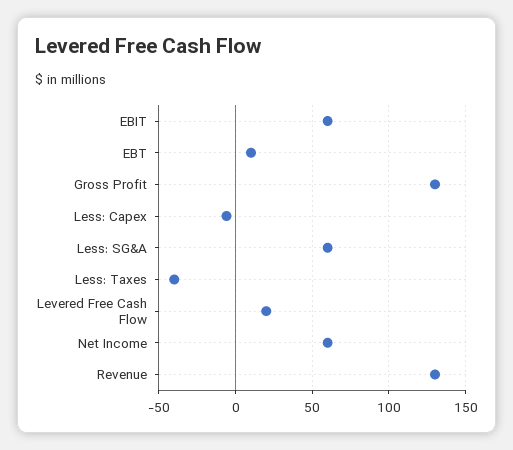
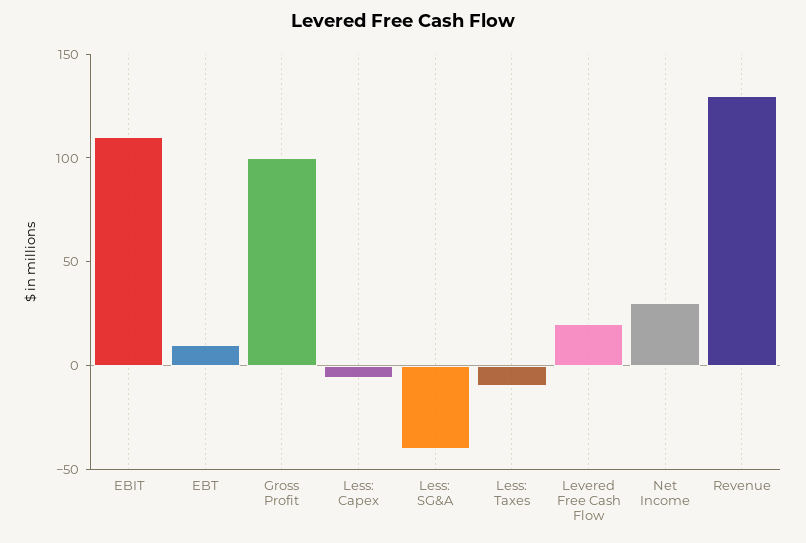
  {
-   "EBIT": 60,
+   "EBIT": 110,
    "EBT": 10,
-   "Gross Profit": 130,
+   "Gross Profit": 100,
    "Less: Capex": -5,
-   "Less: SG&A": 60,
+   "Less: SG&A": -40,
-   "Less: Taxes": -40,
+   "Less: Taxes": -10,
    "Levered Free Cash Flow": 20,
-   "Net Income": 60,
+   "Net Income": 30,
    "Revenue": 130
  }

